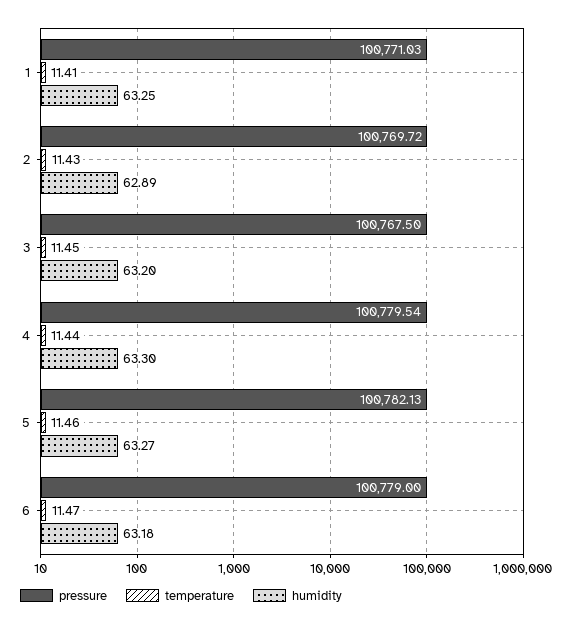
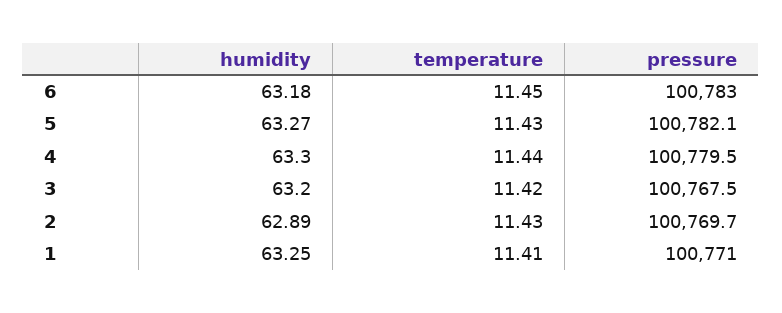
  {
    "pressure": {
      "1": 100771.03,
      "2": 100769.72,
      "3": 100767.5,
      "4": 100779.54,
      "5": 100782.13,
-     "6": 100779
+     "6": 100783
    },
    "temperature": {
      "1": 11.41,
      "2": 11.43,
-     "3": 11.45,
+     "3": 11.42,
      "4": 11.44,
-     "5": 11.46,
+     "5": 11.43,
-     "6": 11.47
+     "6": 11.45
    },
    "humidity": {
      "1": 63.25,
      "2": 62.89,
      "3": 63.2,
      "4": 63.3,
      "5": 63.27,
      "6": 63.18
    }
  }

